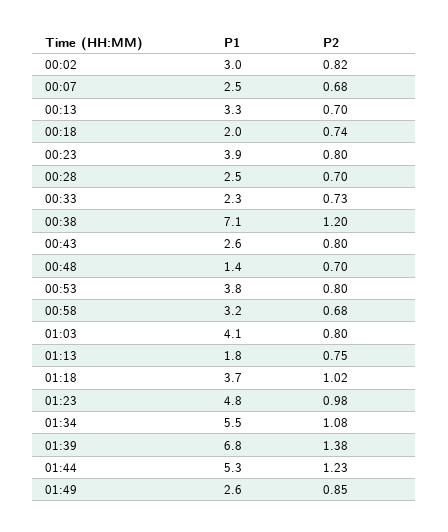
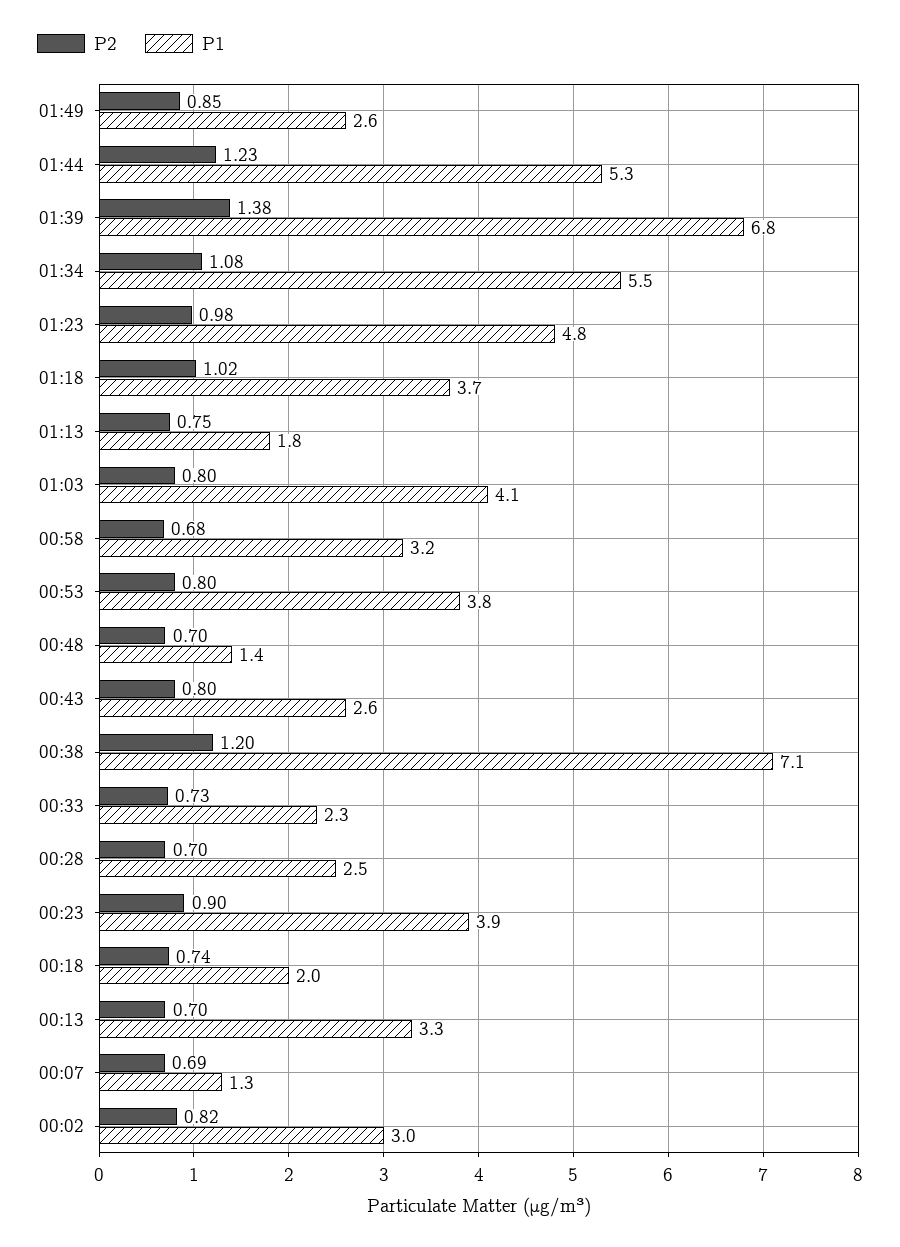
  {
    "P1": {
      "00:02": 3,
-     "00:07": 2.5,
+     "00:07": 1.3,
      "00:13": 3.3,
      "00:18": 2,
      "00:23": 3.9,
      "00:28": 2.5,
      "00:33": 2.3,
      "00:38": 7.1,
      "00:43": 2.6,
      "00:48": 1.4,
      "00:53": 3.8,
      "00:58": 3.2,
      "01:03": 4.1,
      "01:13": 1.8,
      "01:18": 3.7,
      "01:23": 4.8,
      "01:34": 5.5,
      "01:39": 6.8,
      "01:44": 5.3,
      "01:49": 2.6
    },
    "P2": {
      "00:02": 0.82,
-     "00:07": 0.68,
+     "00:07": 0.69,
      "00:13": 0.7,
      "00:18": 0.74,
-     "00:23": 0.8,
+     "00:23": 0.9,
      "00:28": 0.7,
      "00:33": 0.73,
      "00:38": 1.2,
      "00:43": 0.8,
      "00:48": 0.7,
      "00:53": 0.8,
      "00:58": 0.68,
      "01:03": 0.8,
      "01:13": 0.75,
      "01:18": 1.02,
      "01:23": 0.98,
      "01:34": 1.08,
      "01:39": 1.38,
      "01:44": 1.23,
      "01:49": 0.85
    }
  }

